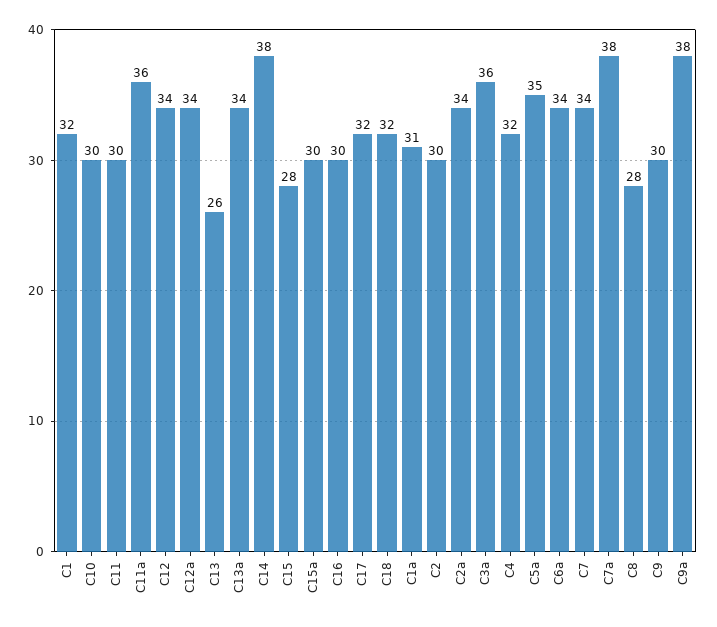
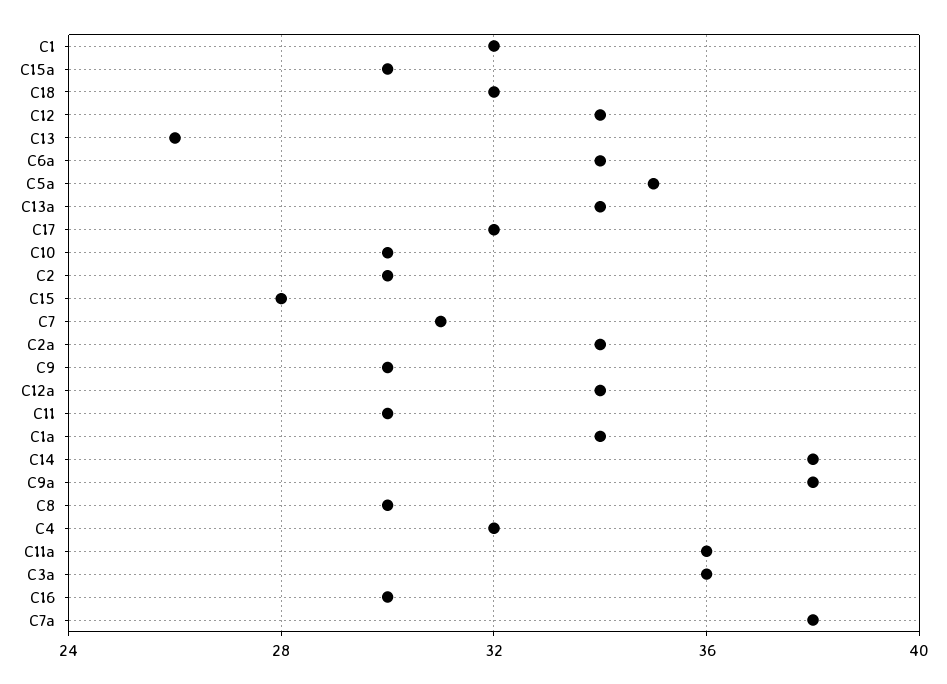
  {
    "C1": 32,
    "C10": 30,
    "C11": 30,
    "C11a": 36,
    "C12": 34,
    "C12a": 34,
    "C13": 26,
    "C13a": 34,
    "C14": 38,
    "C15": 28,
    "C15a": 30,
    "C16": 30,
    "C17": 32,
    "C18": 32,
-   "C1a": 31,
+   "C1a": 34,
    "C2": 30,
    "C2a": 34,
    "C3a": 36,
    "C4": 32,
    "C5a": 35,
    "C6a": 34,
-   "C7": 34,
+   "C7": 31,
    "C7a": 38,
-   "C8": 28,
+   "C8": 30,
    "C9": 30,
    "C9a": 38
  }

